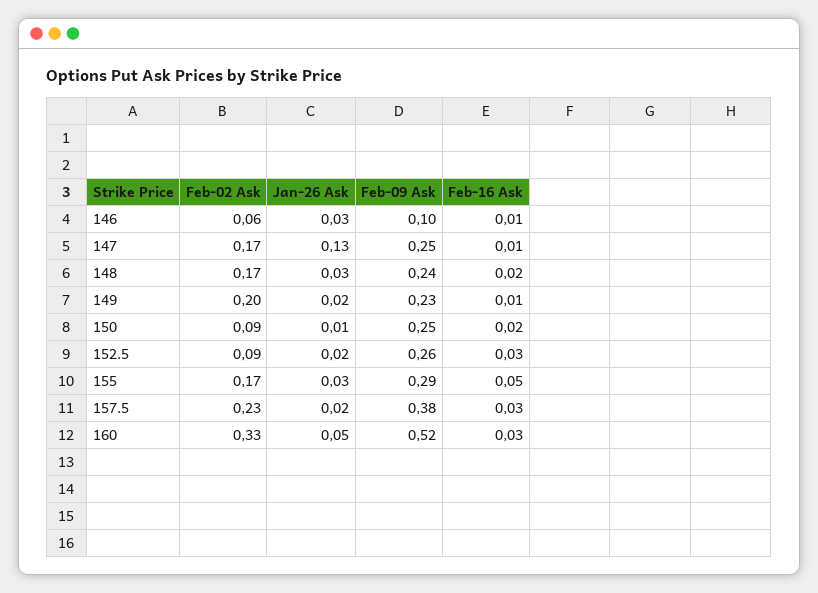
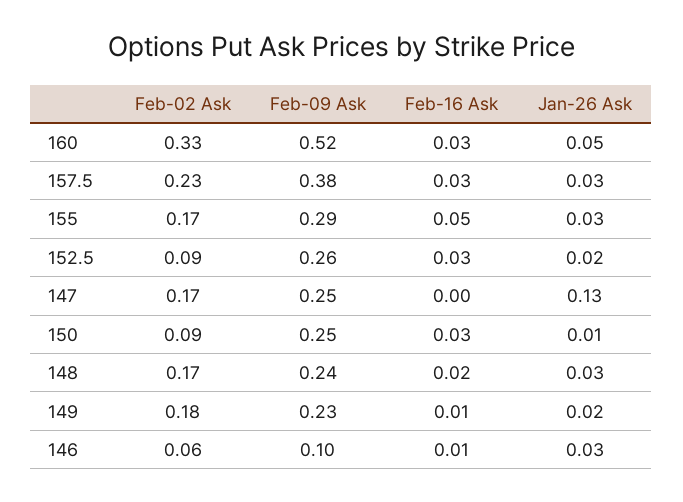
  {
    "Feb-02 Ask": {
      "146": 0.06,
      "147": 0.17,
      "148": 0.17,
-     "149": 0.2,
+     "149": 0.18,
      "150": 0.09,
      "152.5": 0.09,
      "155": 0.17,
      "157.5": 0.23,
      "160": 0.33
    },
    "Jan-26 Ask": {
      "146": 0.03,
      "147": 0.13,
      "148": 0.03,
      "149": 0.02,
      "150": 0.01,
      "152.5": 0.02,
      "155": 0.03,
-     "157.5": 0.02,
+     "157.5": 0.03,
      "160": 0.05
    },
    "Feb-09 Ask": {
      "146": 0.1,
      "147": 0.25,
      "148": 0.24,
      "149": 0.23,
      "150": 0.25,
      "152.5": 0.26,
      "155": 0.29,
      "157.5": 0.38,
      "160": 0.52
    },
    "Feb-16 Ask": {
      "146": 0.01,
-     "147": 0.01,
+     "147": 0,
      "148": 0.02,
      "149": 0.01,
-     "150": 0.02,
+     "150": 0.03,
      "152.5": 0.03,
      "155": 0.05,
      "157.5": 0.03,
      "160": 0.03
    }
  }

